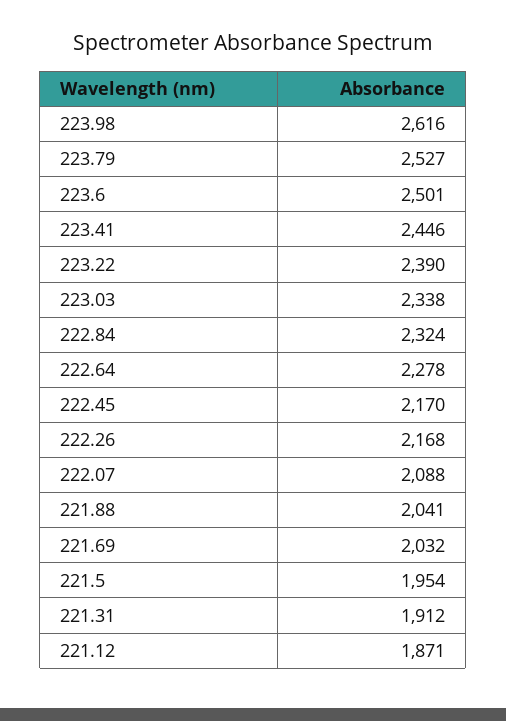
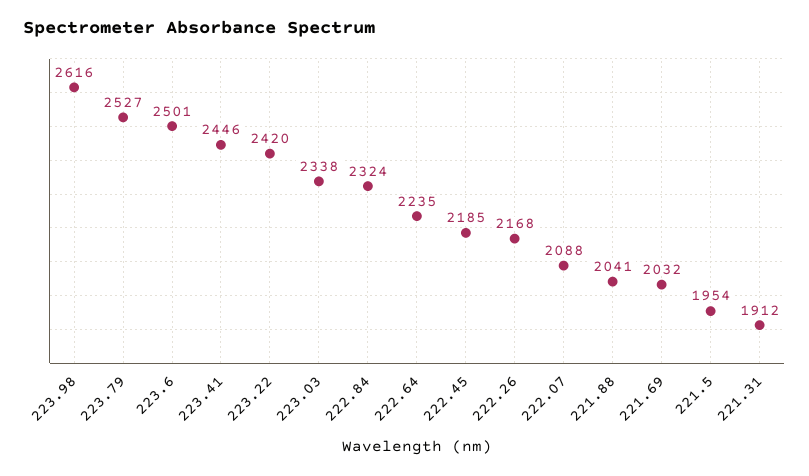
  {
    "223.98": 2616,
    "223.79": 2527,
    "223.6": 2501,
    "223.41": 2446,
-   "223.22": 2390,
+   "223.22": 2420,
    "223.03": 2338,
    "222.84": 2324,
-   "222.64": 2278,
+   "222.64": 2235,
-   "222.45": 2170,
+   "222.45": 2185,
    "222.26": 2168,
    "222.07": 2088,
    "221.88": 2041,
    "221.69": 2032,
    "221.5": 1954,
-   "221.31": 1912,
+   "221.31": 1912
-   "221.12": 1871
  }

